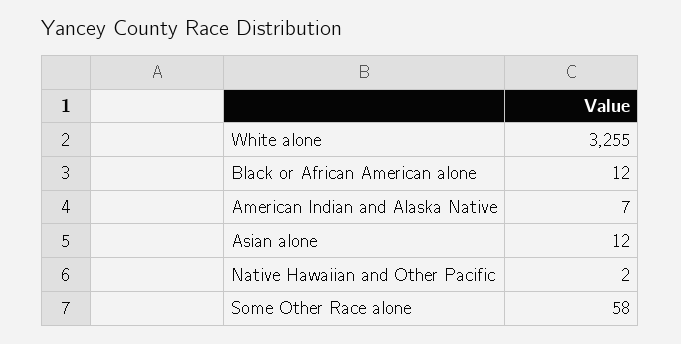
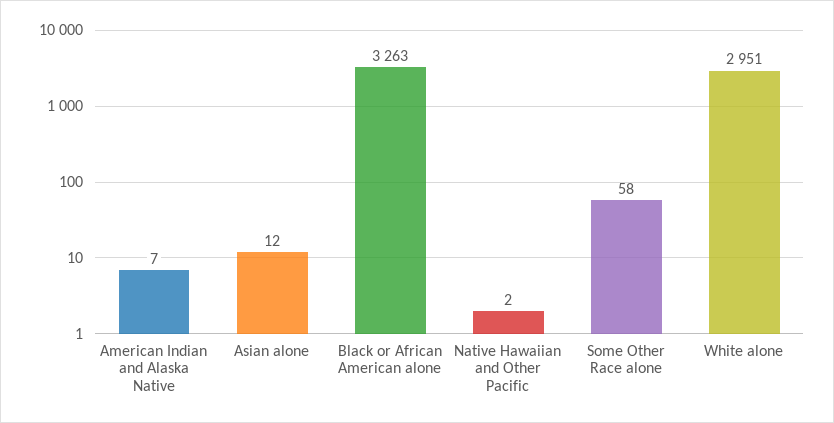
  {
-   "White alone": 3255,
+   "White alone": 2951,
-   "Black or African American alone": 12,
+   "Black or African American alone": 3263,
    "American Indian and Alaska Native": 7,
    "Asian alone": 12,
    "Native Hawaiian and Other Pacific": 2,
    "Some Other Race alone": 58
  }

